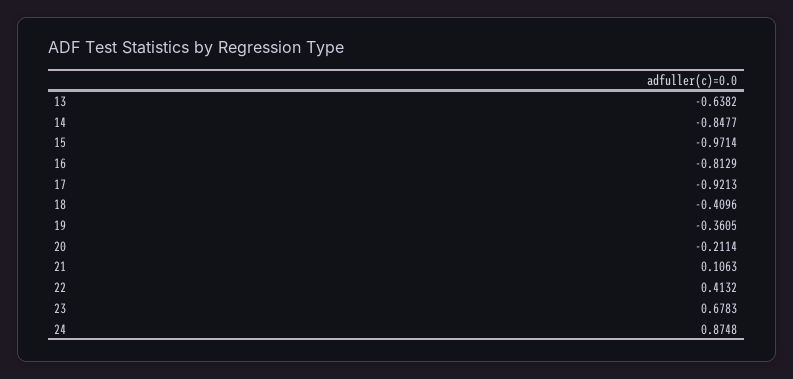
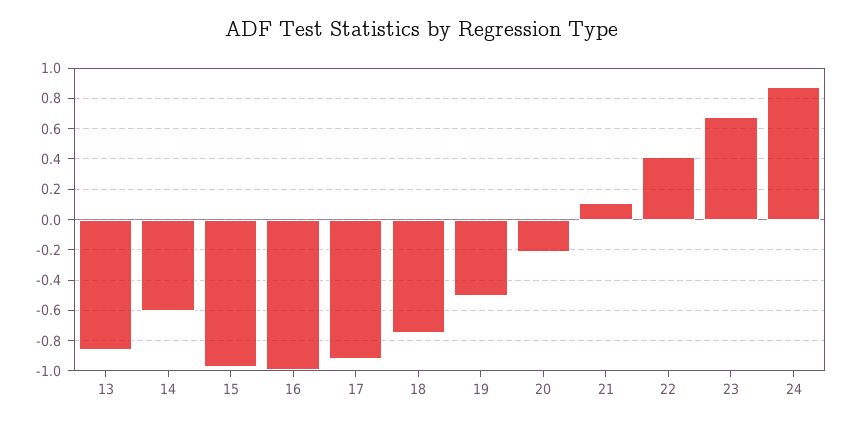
  {
-   "13": -0.6382,
+   "13": -0.85,
-   "14": -0.8477,
+   "14": -0.6,
    "15": -0.9714,
-   "16": -0.8129,
+   "16": -1,
    "17": -0.9213,
-   "18": -0.4096,
+   "18": -0.75,
-   "19": -0.3605,
+   "19": -0.5,
    "20": -0.2114,
    "21": 0.1063,
    "22": 0.4132,
    "23": 0.6783,
    "24": 0.8748
  }

